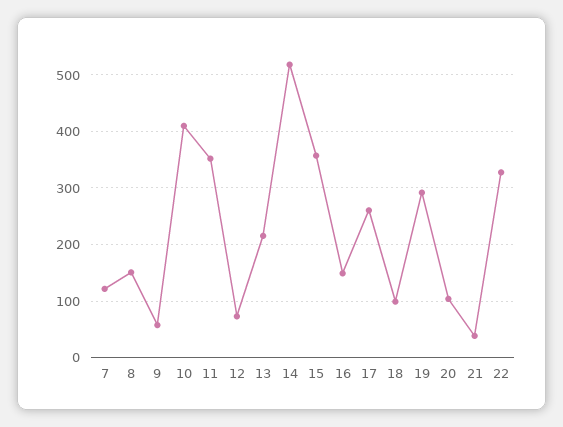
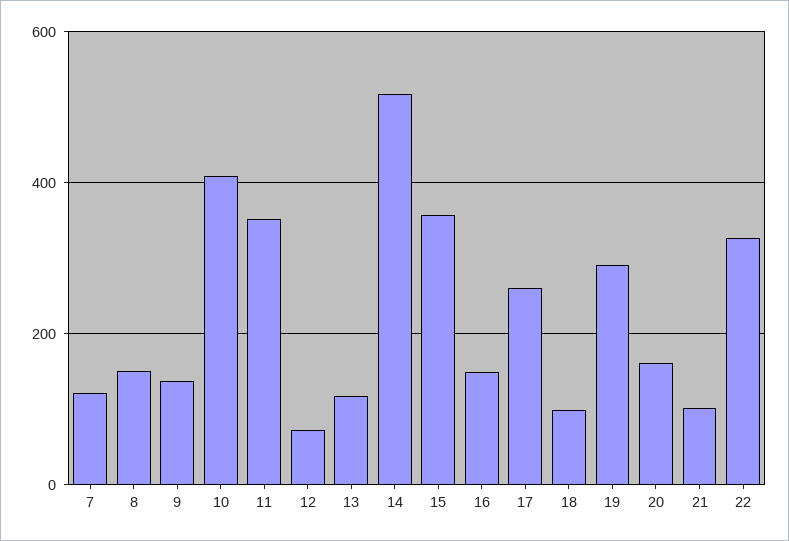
  {
    "7": 120,
    "8": 160,
-   "9": 60,
+   "9": 140,
    "10": 400,
    "11": 360,
    "12": 80,
-   "13": 220,
+   "13": 120,
    "14": 520,
    "15": 360,
    "16": 140,
    "17": 260,
    "18": 100,
    "19": 300,
-   "20": 100,
+   "20": 160,
-   "21": 40,
+   "21": 100,
    "22": 320
  }

